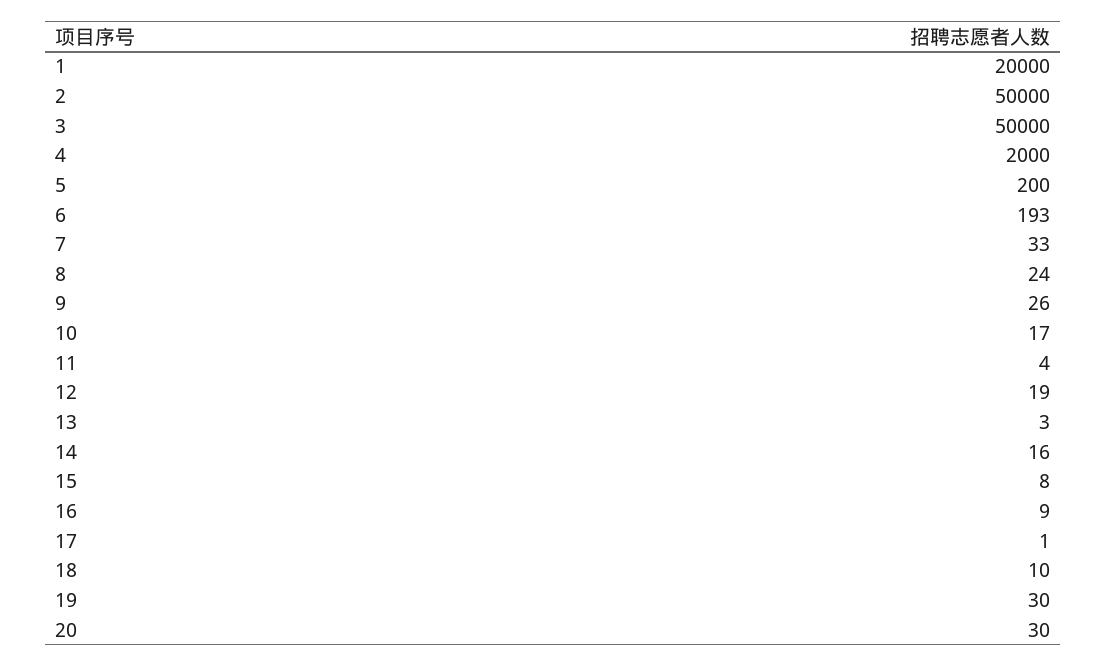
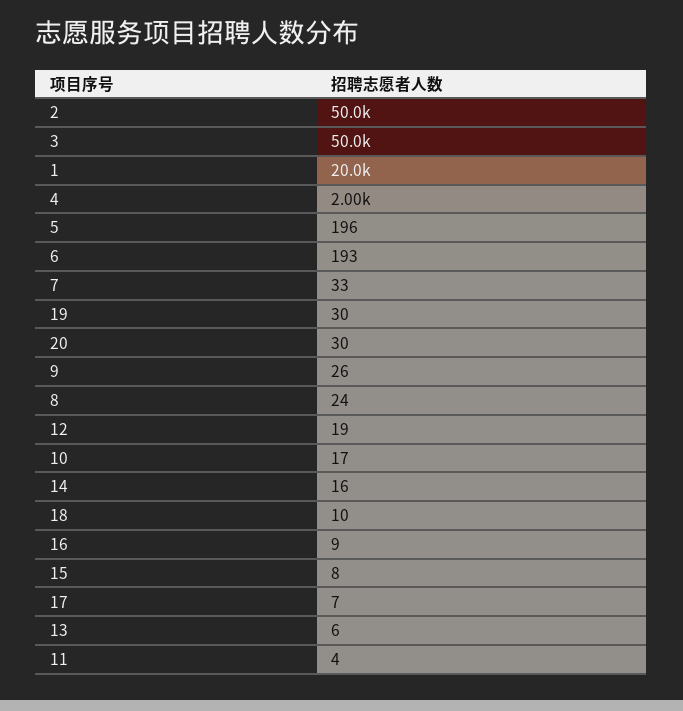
  {
    "1": 20000,
    "2": 50000,
    "3": 50000,
    "4": 2000,
-   "5": 200,
+   "5": 196,
    "6": 193,
    "7": 33,
    "8": 24,
    "9": 26,
    "10": 17,
    "11": 4,
    "12": 19,
-   "13": 3,
+   "13": 6,
    "14": 16,
    "15": 8,
    "16": 9,
-   "17": 1,
+   "17": 7,
    "18": 10,
    "19": 30,
    "20": 30
  }

